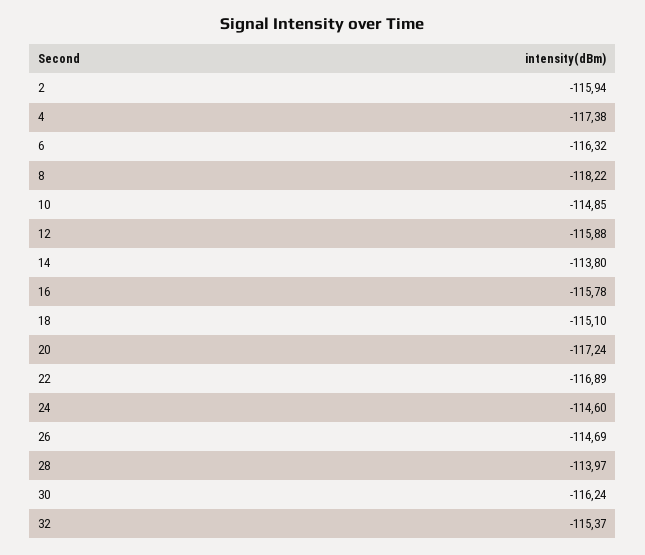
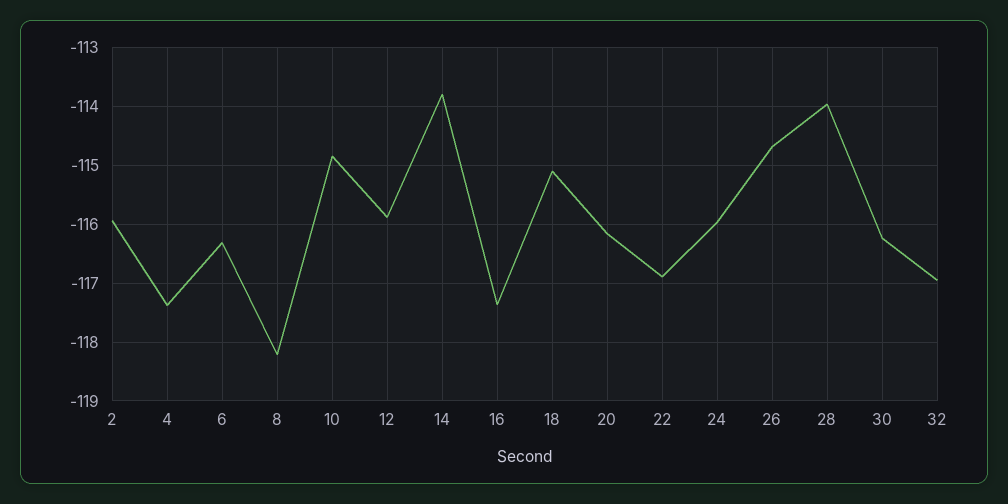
  {
    "2": -115.94,
    "4": -117.38,
    "6": -116.32,
    "8": -118.22,
    "10": -114.85,
    "12": -115.88,
    "14": -113.8,
-   "16": -115.78,
+   "16": -117.4,
    "18": -115.1,
-   "20": -117.24,
+   "20": -116.2,
    "22": -116.89,
-   "24": -114.6,
+   "24": -116,
    "26": -114.69,
    "28": -113.97,
    "30": -116.24,
-   "32": -115.37
+   "32": -117
  }

